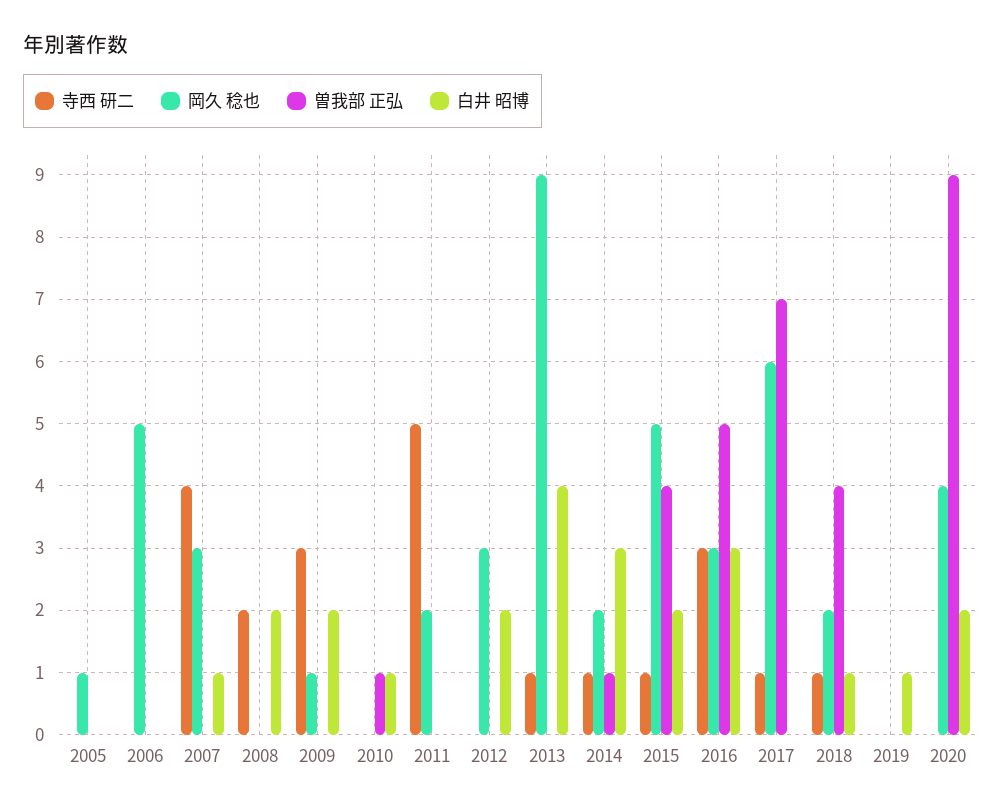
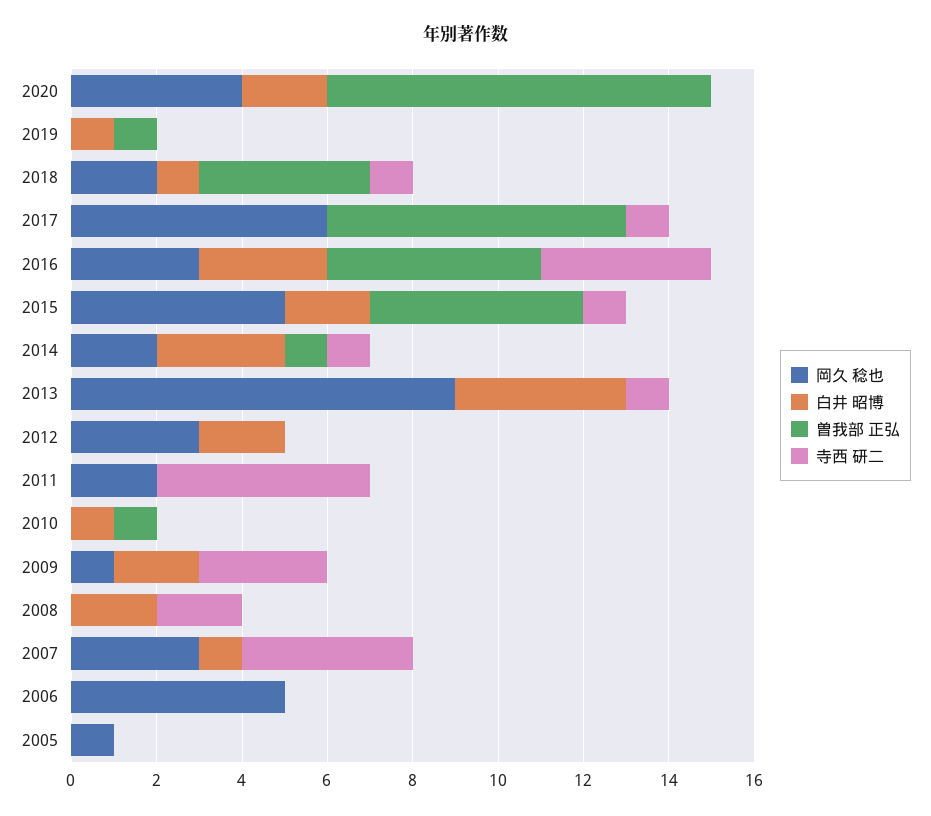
  {
    "寺西 研二": {
      "2005": 0,
      "2006": 0,
      "2007": 4,
      "2008": 2,
      "2009": 3,
      "2010": 0,
      "2011": 5,
      "2012": 0,
      "2013": 1,
      "2014": 1,
      "2015": 1,
-     "2016": 3,
+     "2016": 4,
      "2017": 1,
      "2018": 1,
      "2019": 0,
      "2020": 0
    },
    "岡久 稔也": {
      "2005": 1,
      "2006": 5,
      "2007": 3,
      "2008": 0,
      "2009": 1,
      "2010": 0,
      "2011": 2,
      "2012": 3,
      "2013": 9,
      "2014": 2,
      "2015": 5,
      "2016": 3,
      "2017": 6,
      "2018": 2,
      "2019": 0,
      "2020": 4
    },
    "曽我部 正弘": {
      "2005": 0,
      "2006": 0,
      "2007": 0,
      "2008": 0,
      "2009": 0,
      "2010": 1,
      "2011": 0,
      "2012": 0,
      "2013": 0,
      "2014": 1,
-     "2015": 4,
+     "2015": 5,
      "2016": 5,
      "2017": 7,
      "2018": 4,
-     "2019": 0,
+     "2019": 1,
      "2020": 9
    },
    "白井 昭博": {
      "2005": 0,
      "2006": 0,
      "2007": 1,
      "2008": 2,
      "2009": 2,
      "2010": 1,
      "2011": 0,
      "2012": 2,
      "2013": 4,
      "2014": 3,
      "2015": 2,
      "2016": 3,
      "2017": 0,
      "2018": 1,
      "2019": 1,
      "2020": 2
    }
  }

